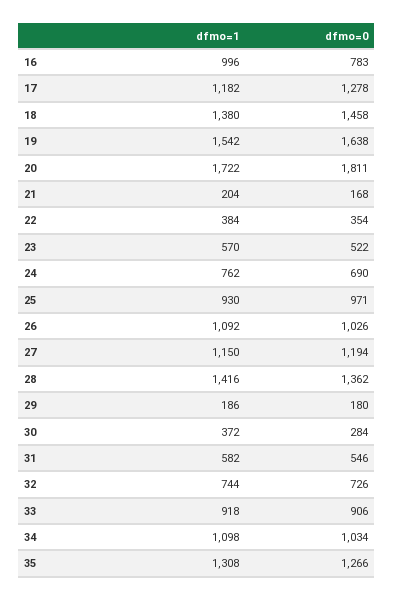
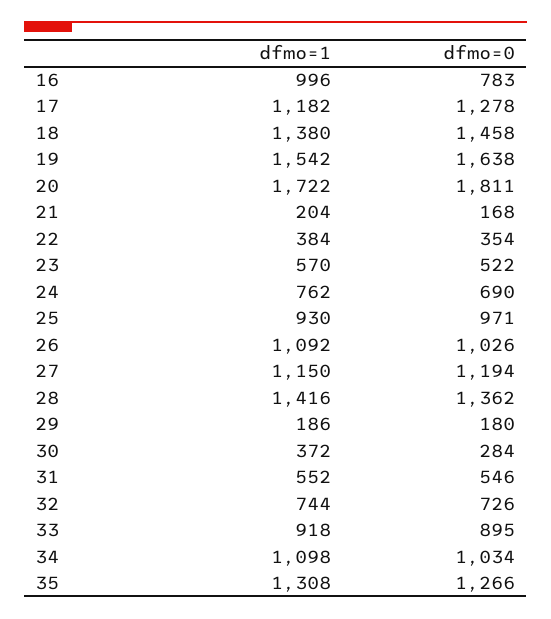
  {
    "dfmo=1": {
      "16": 996,
      "17": 1182,
      "18": 1380,
      "19": 1542,
      "20": 1722,
      "21": 204,
      "22": 384,
      "23": 570,
      "24": 762,
      "25": 930,
      "26": 1092,
      "27": 1150,
      "28": 1416,
      "29": 186,
      "30": 372,
-     "31": 582,
+     "31": 552,
      "32": 744,
      "33": 918,
      "34": 1098,
      "35": 1308
    },
    "dfmo=0": {
      "16": 783,
      "17": 1278,
      "18": 1458,
      "19": 1638,
      "20": 1811,
      "21": 168,
      "22": 354,
      "23": 522,
      "24": 690,
      "25": 971,
      "26": 1026,
      "27": 1194,
      "28": 1362,
      "29": 180,
      "30": 284,
      "31": 546,
      "32": 726,
-     "33": 906,
+     "33": 895,
      "34": 1034,
      "35": 1266
    }
  }

